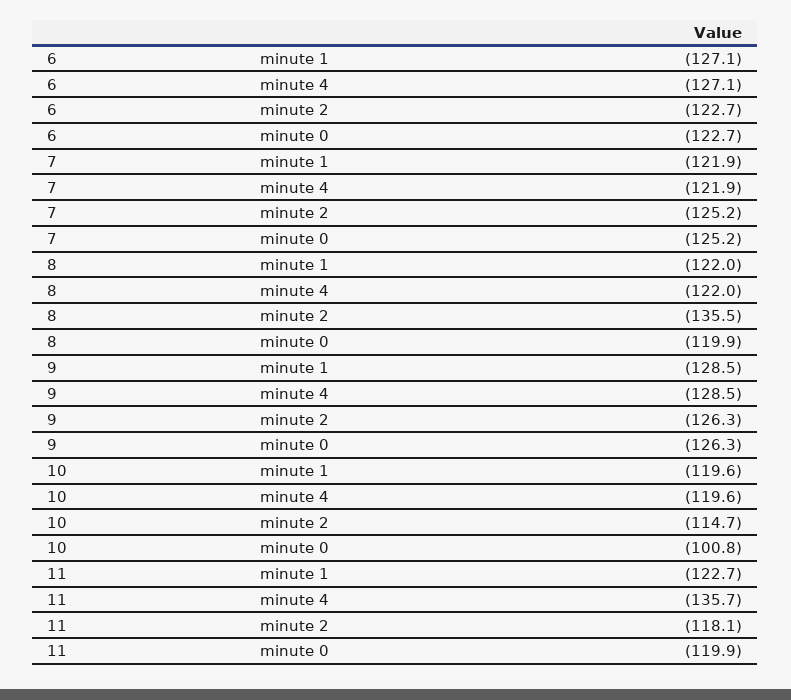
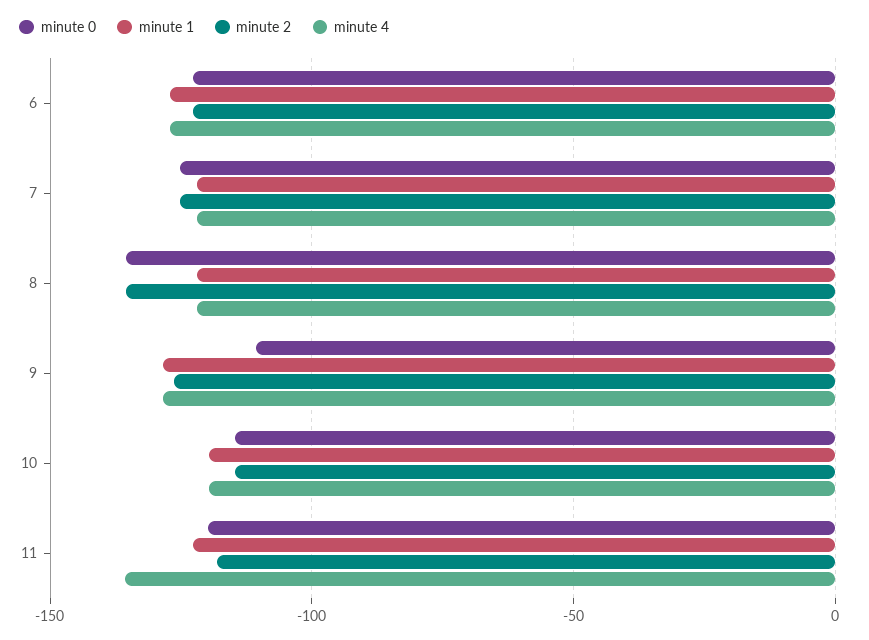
  {
    "minute 1": {
      "6": -127.1,
      "7": -121.9,
      "8": -122,
      "9": -128.5,
      "10": -119.6,
      "11": -122.7
    },
    "minute 4": {
      "6": -127.1,
      "7": -121.9,
      "8": -122,
      "9": -128.5,
      "10": -119.6,
      "11": -135.7
    },
    "minute 2": {
      "6": -122.7,
      "7": -125.2,
      "8": -135.5,
      "9": -126.3,
      "10": -114.7,
      "11": -118.1
    },
    "minute 0": {
      "6": -122.7,
      "7": -125.2,
-     "8": -119.9,
+     "8": -135,
-     "9": -126.3,
+     "9": -110,
-     "10": -100.8,
+     "10": -115,
      "11": -119.9
    }
  }

